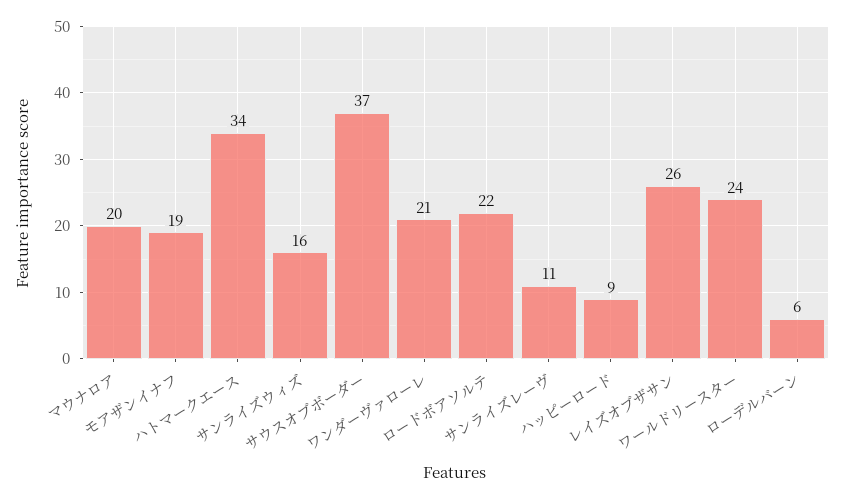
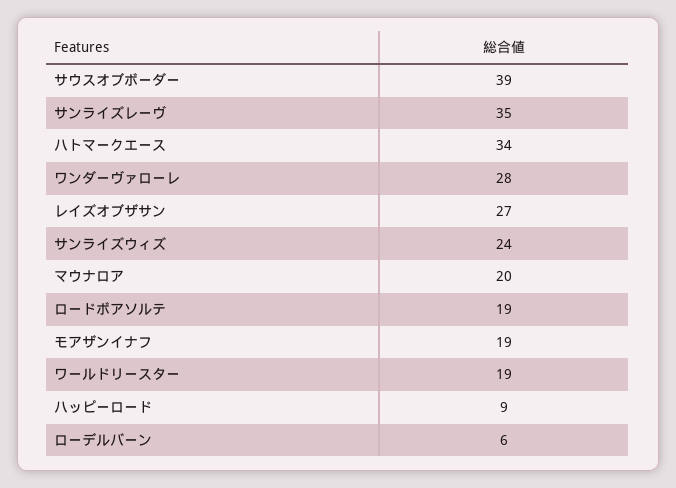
  {
    "マウナロア": 20,
    "モアザンイナフ": 19,
    "ハトマークエース": 34,
-   "サンライズウィズ": 16,
+   "サンライズウィズ": 24,
-   "サウスオブボーダー": 37,
+   "サウスオブボーダー": 39,
-   "ワンダーヴァローレ": 21,
+   "ワンダーヴァローレ": 28,
-   "ロードボアソルテ": 22,
+   "ロードボアソルテ": 19,
-   "サンライズレーヴ": 11,
+   "サンライズレーヴ": 35,
    "ハッピーロード": 9,
-   "レイズオブザサン": 26,
+   "レイズオブザサン": 27,
-   "ワールドリースター": 24,
+   "ワールドリースター": 19,
    "ローデルバーン": 6
  }

